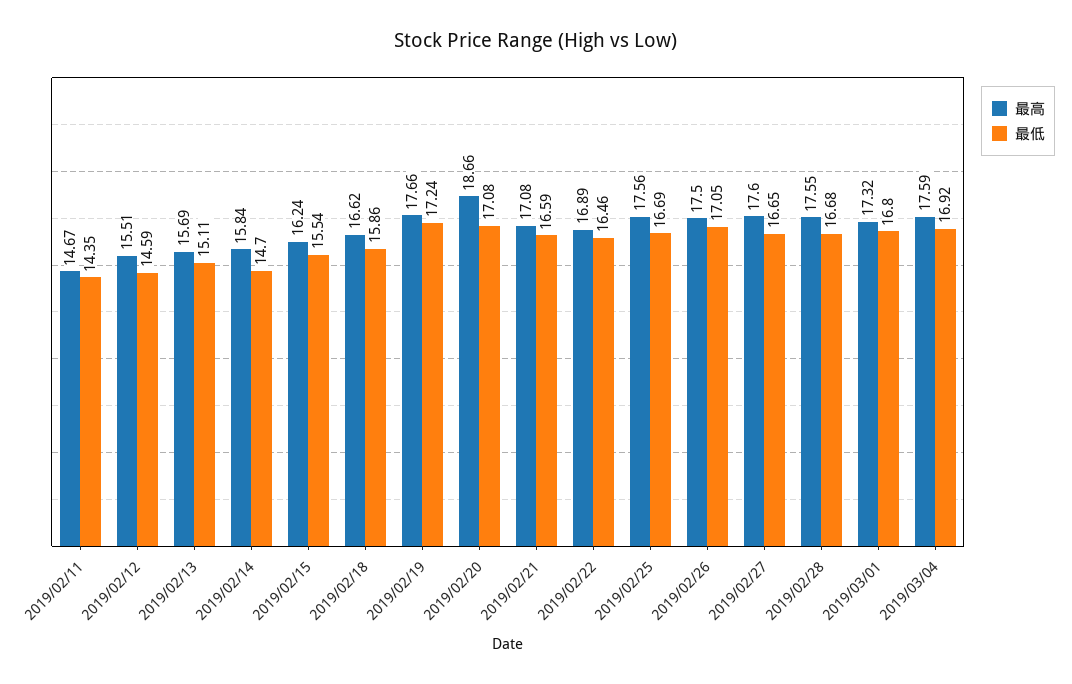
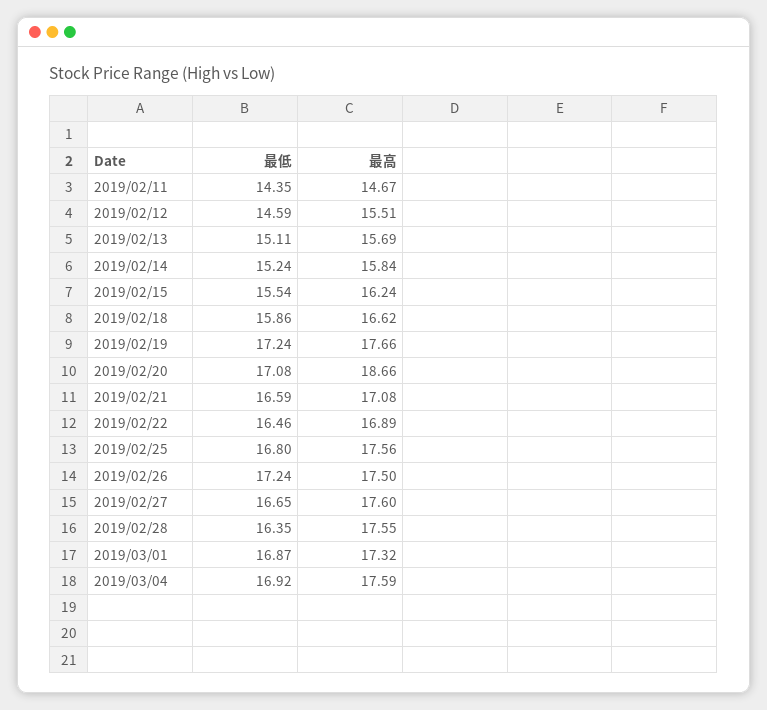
  {
    "最高": {
      "2019/02/11": 14.67,
      "2019/02/12": 15.51,
      "2019/02/13": 15.69,
      "2019/02/14": 15.84,
      "2019/02/15": 16.24,
      "2019/02/18": 16.62,
      "2019/02/19": 17.66,
      "2019/02/20": 18.66,
      "2019/02/21": 17.08,
      "2019/02/22": 16.89,
      "2019/02/25": 17.56,
      "2019/02/26": 17.5,
      "2019/02/27": 17.6,
      "2019/02/28": 17.55,
      "2019/03/01": 17.32,
      "2019/03/04": 17.59
    },
    "最低": {
      "2019/02/11": 14.35,
      "2019/02/12": 14.59,
      "2019/02/13": 15.11,
-     "2019/02/14": 14.7,
+     "2019/02/14": 15.24,
      "2019/02/15": 15.54,
      "2019/02/18": 15.86,
      "2019/02/19": 17.24,
      "2019/02/20": 17.08,
      "2019/02/21": 16.59,
      "2019/02/22": 16.46,
-     "2019/02/25": 16.69,
+     "2019/02/25": 16.8,
-     "2019/02/26": 17.05,
+     "2019/02/26": 17.24,
      "2019/02/27": 16.65,
-     "2019/02/28": 16.68,
+     "2019/02/28": 16.35,
-     "2019/03/01": 16.8,
+     "2019/03/01": 16.87,
      "2019/03/04": 16.92
    }
  }

